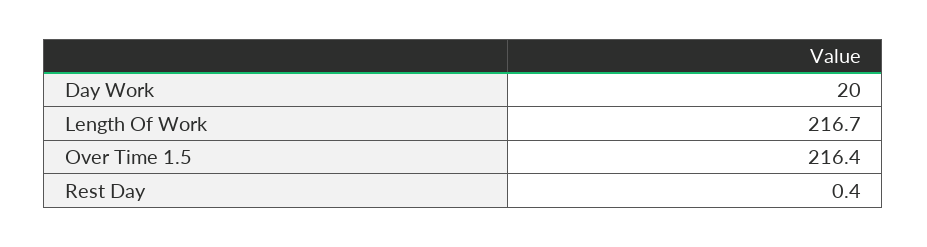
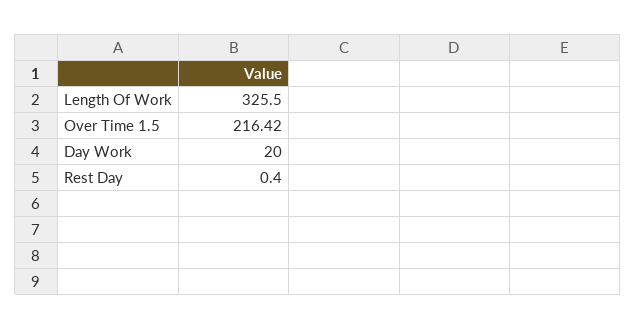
  {
    "Day Work": 20,
-   "Length Of Work": 216.7,
+   "Length Of Work": 325.5,
    "Over Time 1.5": 216.42,
    "Rest Day": 0.4
  }

